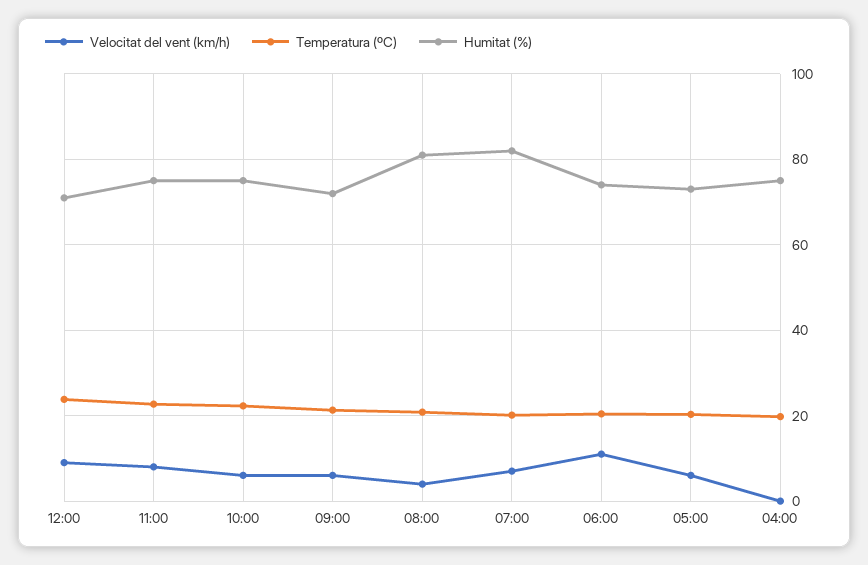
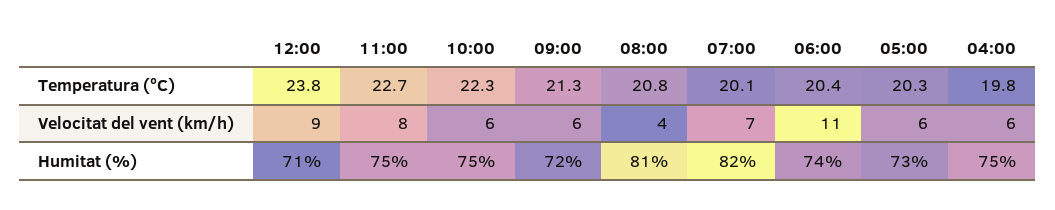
  {
    "Velocitat del vent (km/h)": {
      "12:00": 9,
      "11:00": 8,
      "10:00": 6,
      "09:00": 6,
      "08:00": 4,
      "07:00": 7,
      "06:00": 11,
      "05:00": 6,
-     "04:00": 0
+     "04:00": 6
    },
    "Temperatura (ºC)": {
      "12:00": 23.8,
      "11:00": 22.7,
      "10:00": 22.3,
      "09:00": 21.3,
      "08:00": 20.8,
      "07:00": 20.1,
      "06:00": 20.4,
      "05:00": 20.3,
      "04:00": 19.8
    },
    "Humitat (%)": {
      "12:00": 71,
      "11:00": 75,
      "10:00": 75,
      "09:00": 72,
      "08:00": 81,
      "07:00": 82,
      "06:00": 74,
      "05:00": 73,
      "04:00": 75
    }
  }

